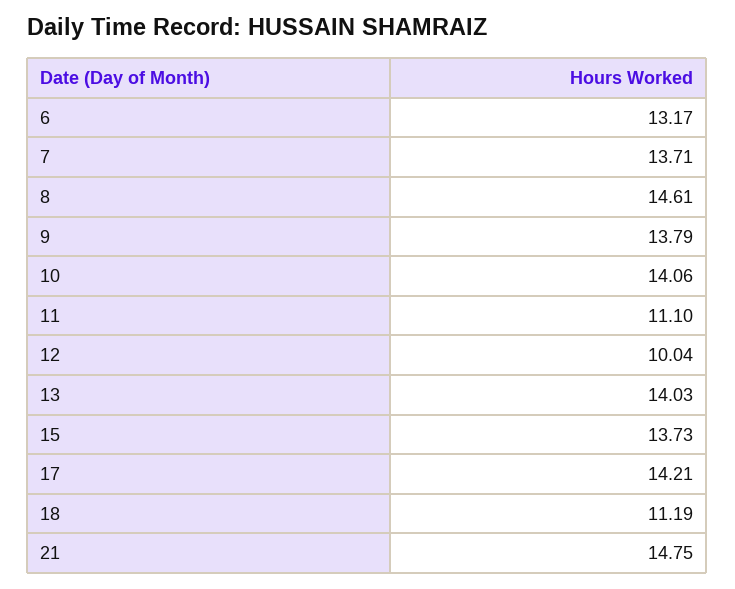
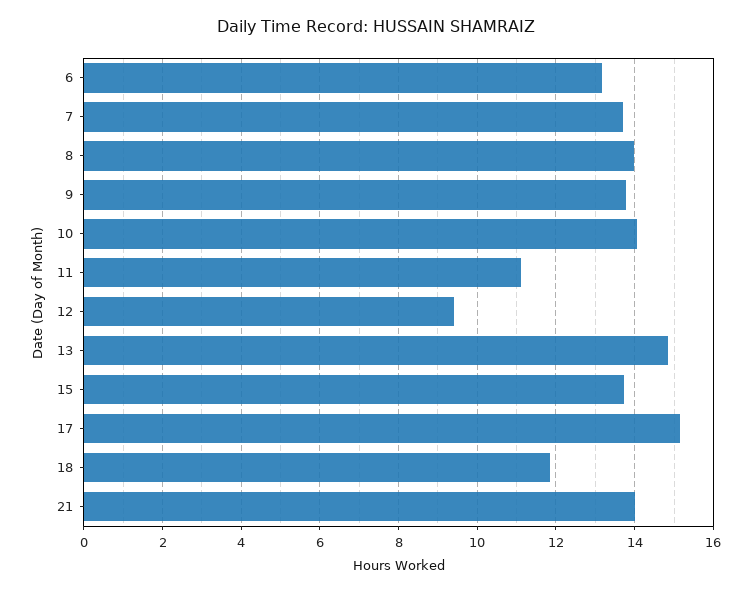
  {
    "6": 13.17,
    "7": 13.71,
-   "8": 14.61,
+   "8": 14,
    "9": 13.79,
    "10": 14.06,
    "11": 11.1,
-   "12": 10.04,
+   "12": 9.4,
-   "13": 14.03,
+   "13": 14.8,
    "15": 13.73,
-   "17": 14.21,
+   "17": 15.2,
-   "18": 11.19,
+   "18": 11.8,
-   "21": 14.75
+   "21": 14
  }

